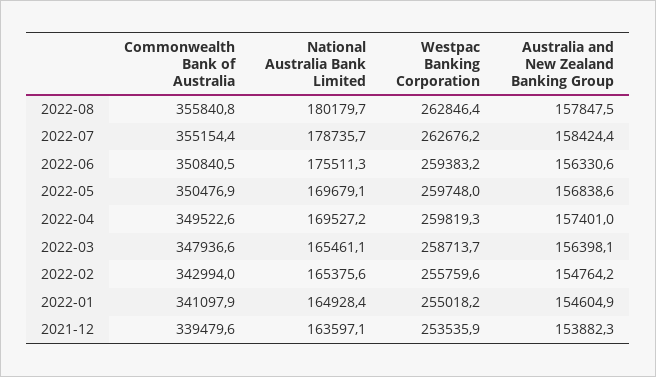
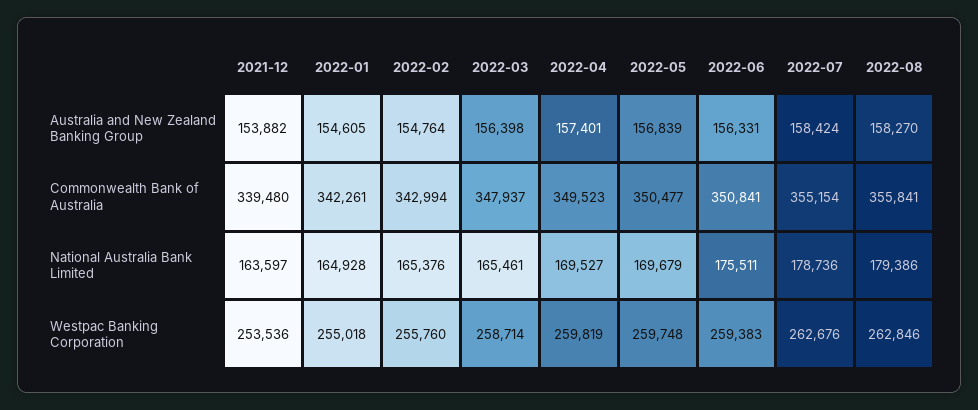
  {
    "Commonwealth Bank of Australia": {
      "2022-08": 355840.8,
      "2022-07": 355154.4,
      "2022-06": 350840.5,
      "2022-05": 350476.9,
      "2022-04": 349522.6,
      "2022-03": 347936.6,
      "2022-02": 342994,
-     "2022-01": 341097.9,
+     "2022-01": 342261,
      "2021-12": 339479.6
    },
    "National Australia Bank Limited": {
-     "2022-08": 180179.7,
+     "2022-08": 179386,
      "2022-07": 178735.7,
      "2022-06": 175511.3,
      "2022-05": 169679.1,
      "2022-04": 169527.2,
      "2022-03": 165461.1,
      "2022-02": 165375.6,
      "2022-01": 164928.4,
      "2021-12": 163597.1
    },
    "Westpac Banking Corporation": {
      "2022-08": 262846.4,
      "2022-07": 262676.2,
      "2022-06": 259383.2,
      "2022-05": 259748,
      "2022-04": 259819.3,
      "2022-03": 258713.7,
      "2022-02": 255759.6,
      "2022-01": 255018.2,
      "2021-12": 253535.9
    },
    "Australia and New Zealand Banking Group": {
-     "2022-08": 157847.5,
+     "2022-08": 158270,
      "2022-07": 158424.4,
      "2022-06": 156330.6,
      "2022-05": 156838.6,
      "2022-04": 157401,
      "2022-03": 156398.1,
      "2022-02": 154764.2,
      "2022-01": 154604.9,
      "2021-12": 153882.3
    }
  }

